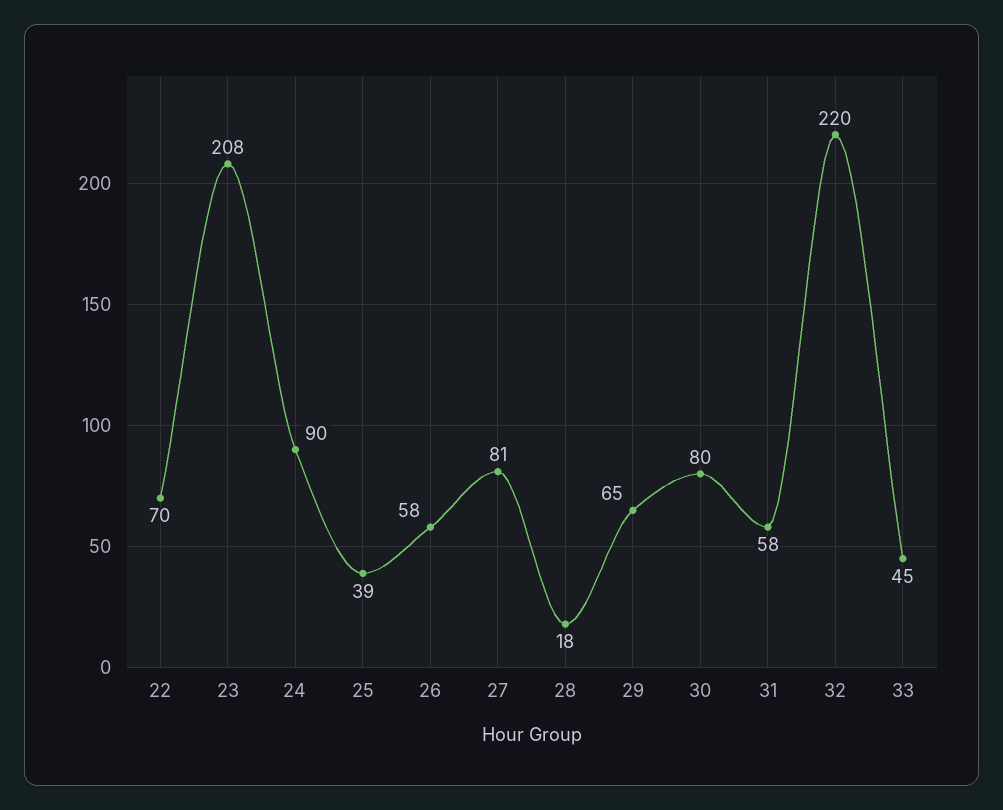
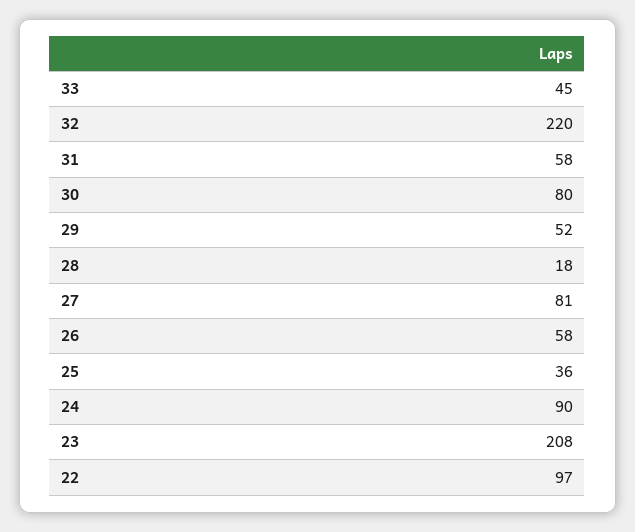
  {
-   "22": 70,
+   "22": 97,
    "23": 208,
    "24": 90,
-   "25": 39,
+   "25": 36,
    "26": 58,
    "27": 81,
    "28": 18,
-   "29": 65,
+   "29": 52,
    "30": 80,
    "31": 58,
    "32": 220,
    "33": 45
  }

